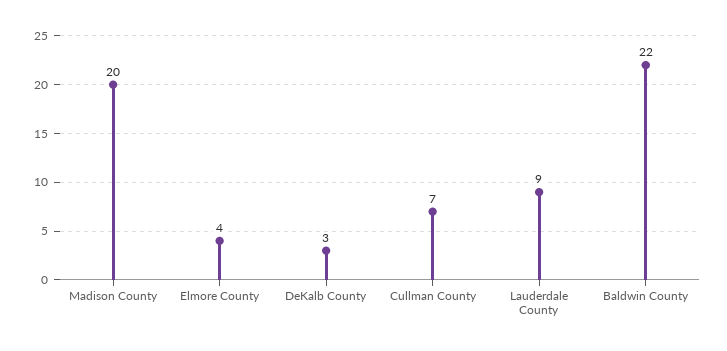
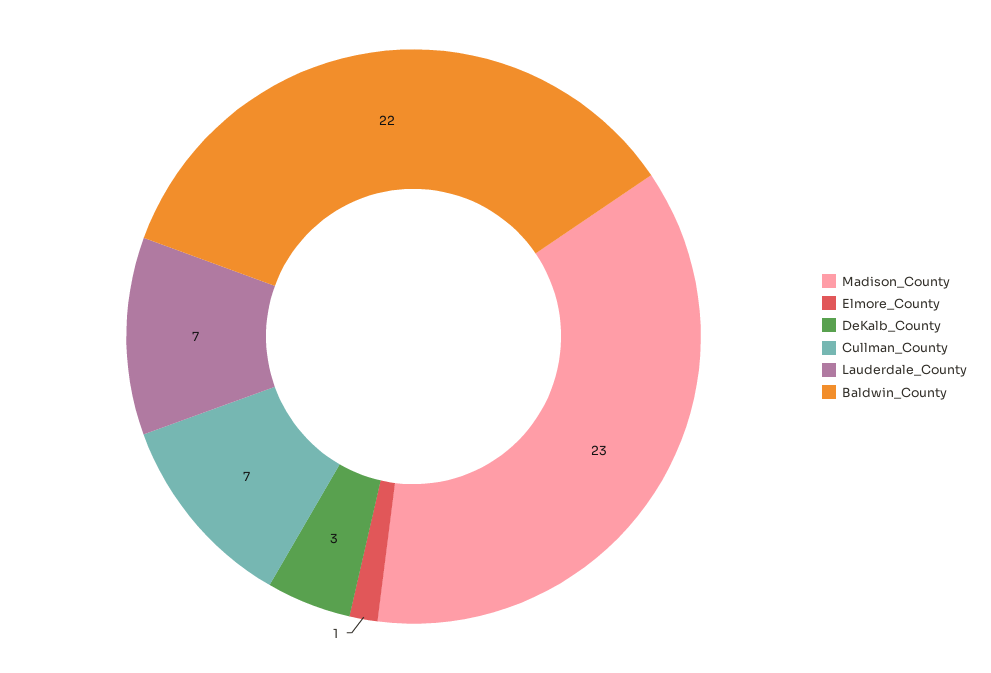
  {
-   "Madison County": 20,
+   "Madison County": 23,
-   "Elmore County": 4,
+   "Elmore County": 1,
    "DeKalb County": 3,
    "Cullman County": 7,
-   "Lauderdale County": 9,
+   "Lauderdale County": 7,
    "Baldwin County": 22
  }

